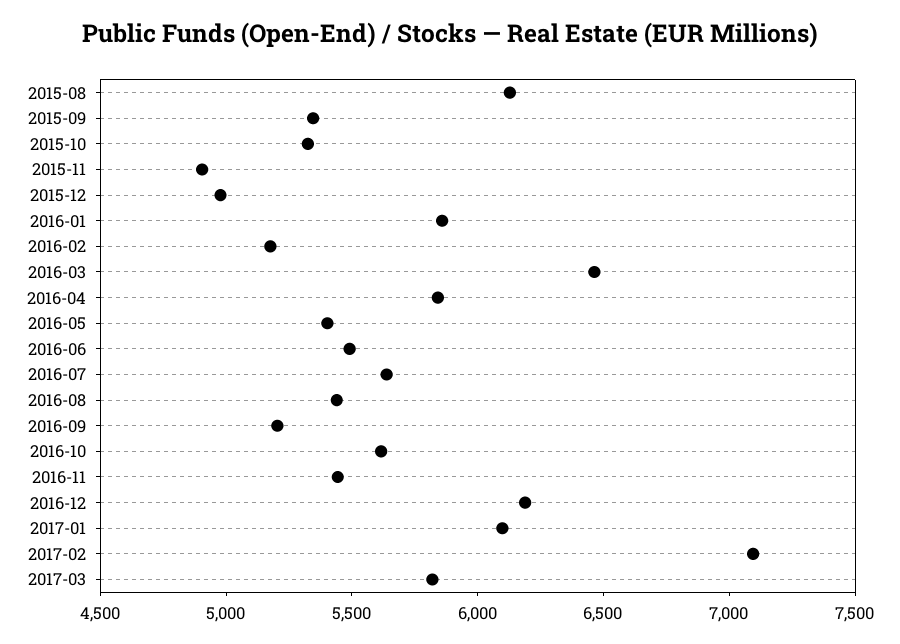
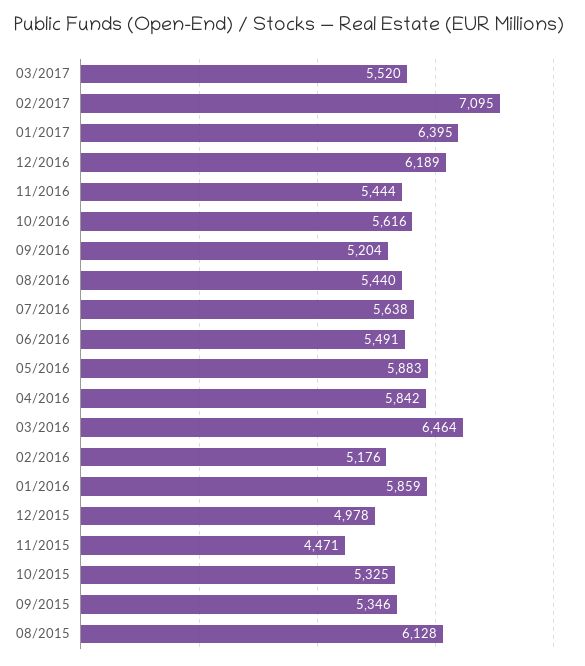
  {
    "2015-08": 6128,
    "2015-09": 5346,
    "2015-10": 5325,
-   "2015-11": 4900,
+   "2015-11": 4471,
    "2015-12": 4978,
    "2016-01": 5859,
    "2016-02": 5176,
    "2016-03": 6464,
    "2016-04": 5842,
-   "2016-05": 5400,
+   "2016-05": 5883,
    "2016-06": 5491,
    "2016-07": 5638,
    "2016-08": 5440,
    "2016-09": 5204,
    "2016-10": 5616,
    "2016-11": 5444,
    "2016-12": 6189,
-   "2017-01": 6100,
+   "2017-01": 6395,
    "2017-02": 7095,
-   "2017-03": 5800
+   "2017-03": 5520
  }

